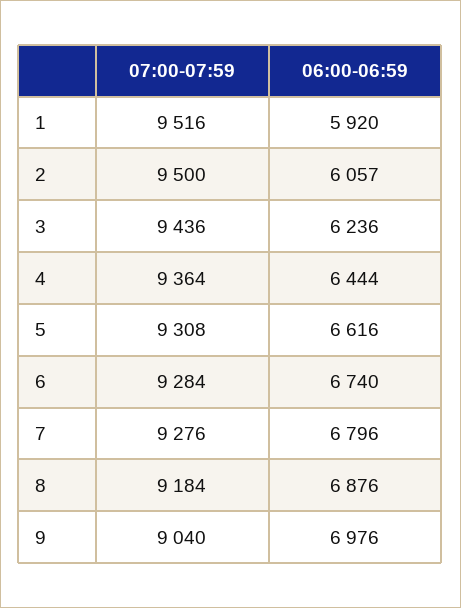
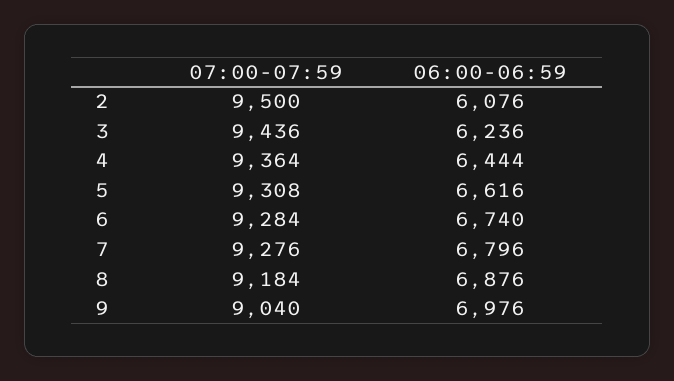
  {
    "07:00-07:59": {
-     "1": 9516,
      "2": 9500,
      "3": 9436,
      "4": 9364,
      "5": 9308,
      "6": 9284,
      "7": 9276,
      "8": 9184,
      "9": 9040
    },
    "06:00-06:59": {
-     "1": 5920,
-     "2": 6057,
+     "2": 6076,
      "3": 6236,
      "4": 6444,
      "5": 6616,
      "6": 6740,
      "7": 6796,
      "8": 6876,
      "9": 6976
    }
  }

